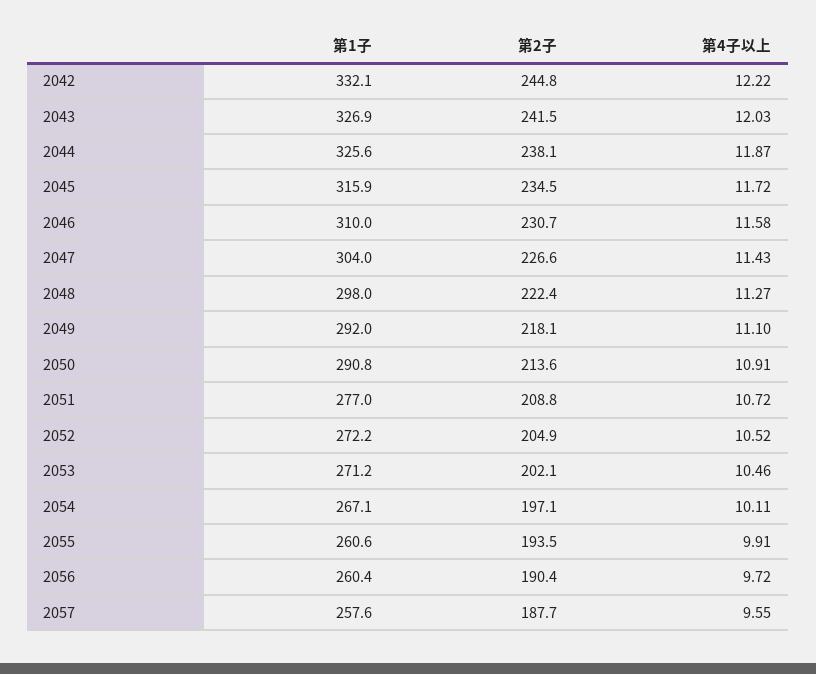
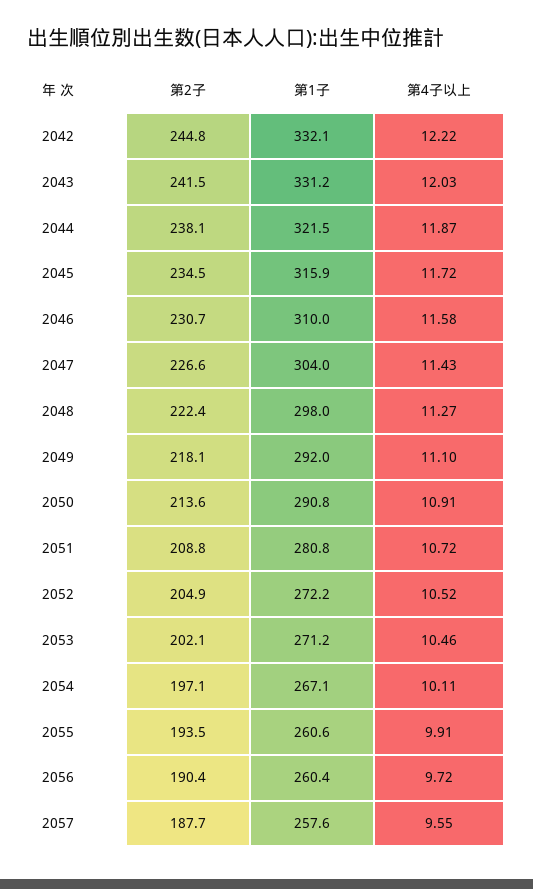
  {
    "第1子": {
      "2042": 332.1,
-     "2043": 326.9,
+     "2043": 331.2,
-     "2044": 325.6,
+     "2044": 321.5,
      "2045": 315.9,
      "2046": 310,
      "2047": 304,
      "2048": 298,
      "2049": 292,
      "2050": 290.8,
-     "2051": 277,
+     "2051": 280.8,
      "2052": 272.2,
      "2053": 271.2,
      "2054": 267.1,
      "2055": 260.6,
      "2056": 260.4,
      "2057": 257.6
    },
    "第2子": {
      "2042": 244.8,
      "2043": 241.5,
      "2044": 238.1,
      "2045": 234.5,
      "2046": 230.7,
      "2047": 226.6,
      "2048": 222.4,
      "2049": 218.1,
      "2050": 213.6,
      "2051": 208.8,
      "2052": 204.9,
      "2053": 202.1,
      "2054": 197.1,
      "2055": 193.5,
      "2056": 190.4,
      "2057": 187.7
    },
    "第4子以上": {
      "2042": 12.22,
      "2043": 12.03,
      "2044": 11.87,
      "2045": 11.72,
      "2046": 11.58,
      "2047": 11.43,
      "2048": 11.27,
      "2049": 11.1,
      "2050": 10.91,
      "2051": 10.72,
      "2052": 10.52,
      "2053": 10.46,
      "2054": 10.11,
      "2055": 9.91,
      "2056": 9.72,
      "2057": 9.55
    }
  }

